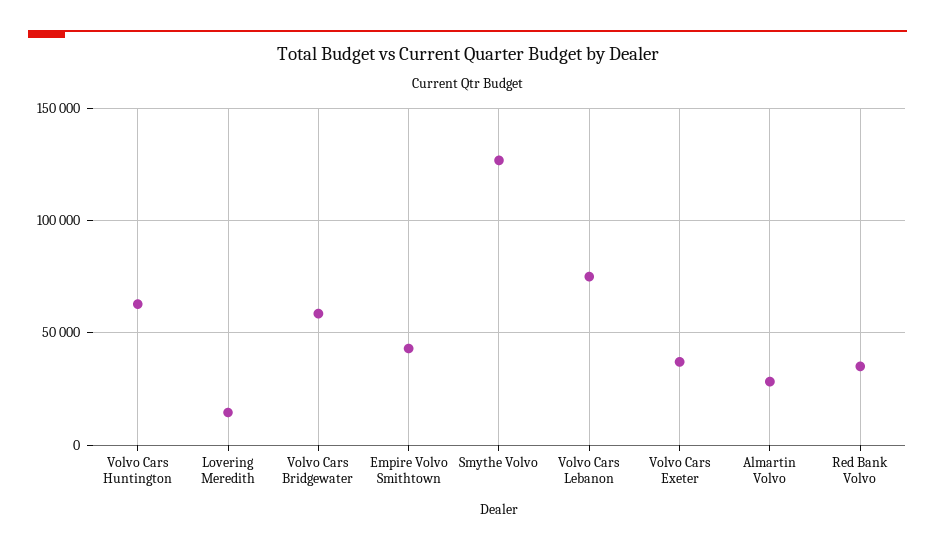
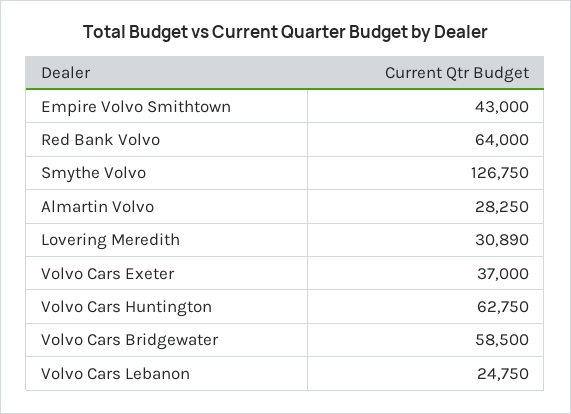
  {
    "Volvo Cars Huntington": 62750,
-   "Lovering Meredith": 15000,
+   "Lovering Meredith": 30890,
    "Volvo Cars Bridgewater": 58500,
    "Empire Volvo Smithtown": 43000,
    "Smythe Volvo": 126750,
-   "Volvo Cars Lebanon": 75000,
+   "Volvo Cars Lebanon": 24750,
    "Volvo Cars Exeter": 37000,
    "Almartin Volvo": 28250,
-   "Red Bank Volvo": 35000
+   "Red Bank Volvo": 64000
  }

